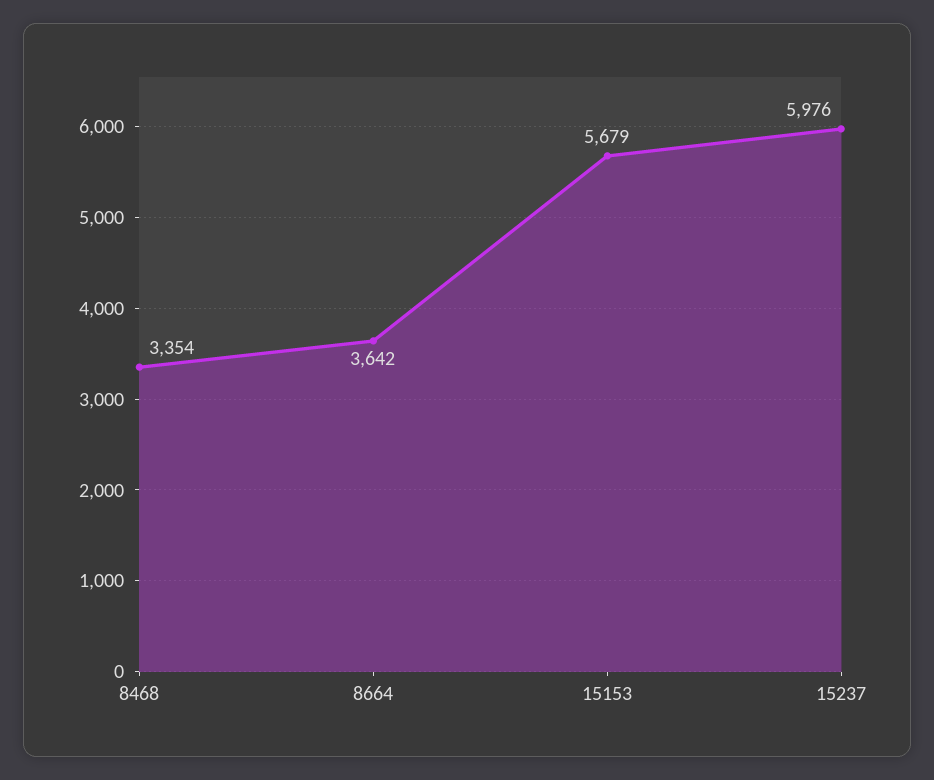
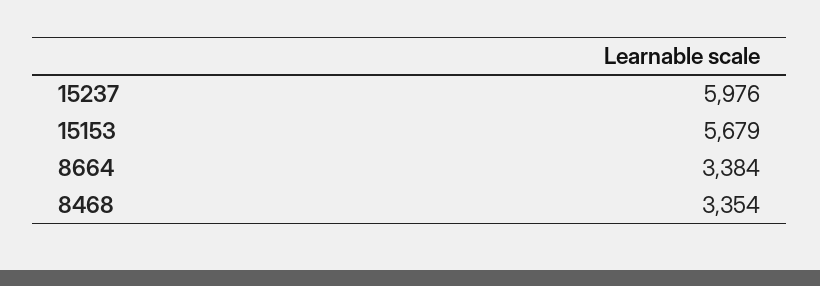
  {
    "8468": 3354,
-   "8664": 3642,
+   "8664": 3384,
    "15153": 5679,
    "15237": 5976
  }

